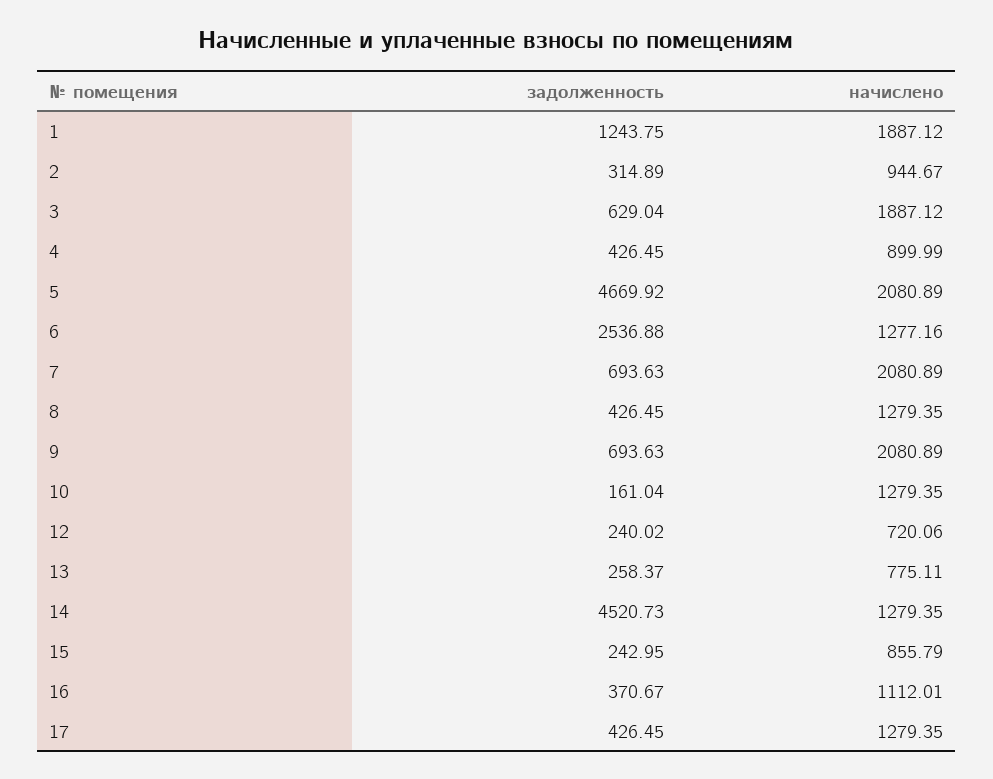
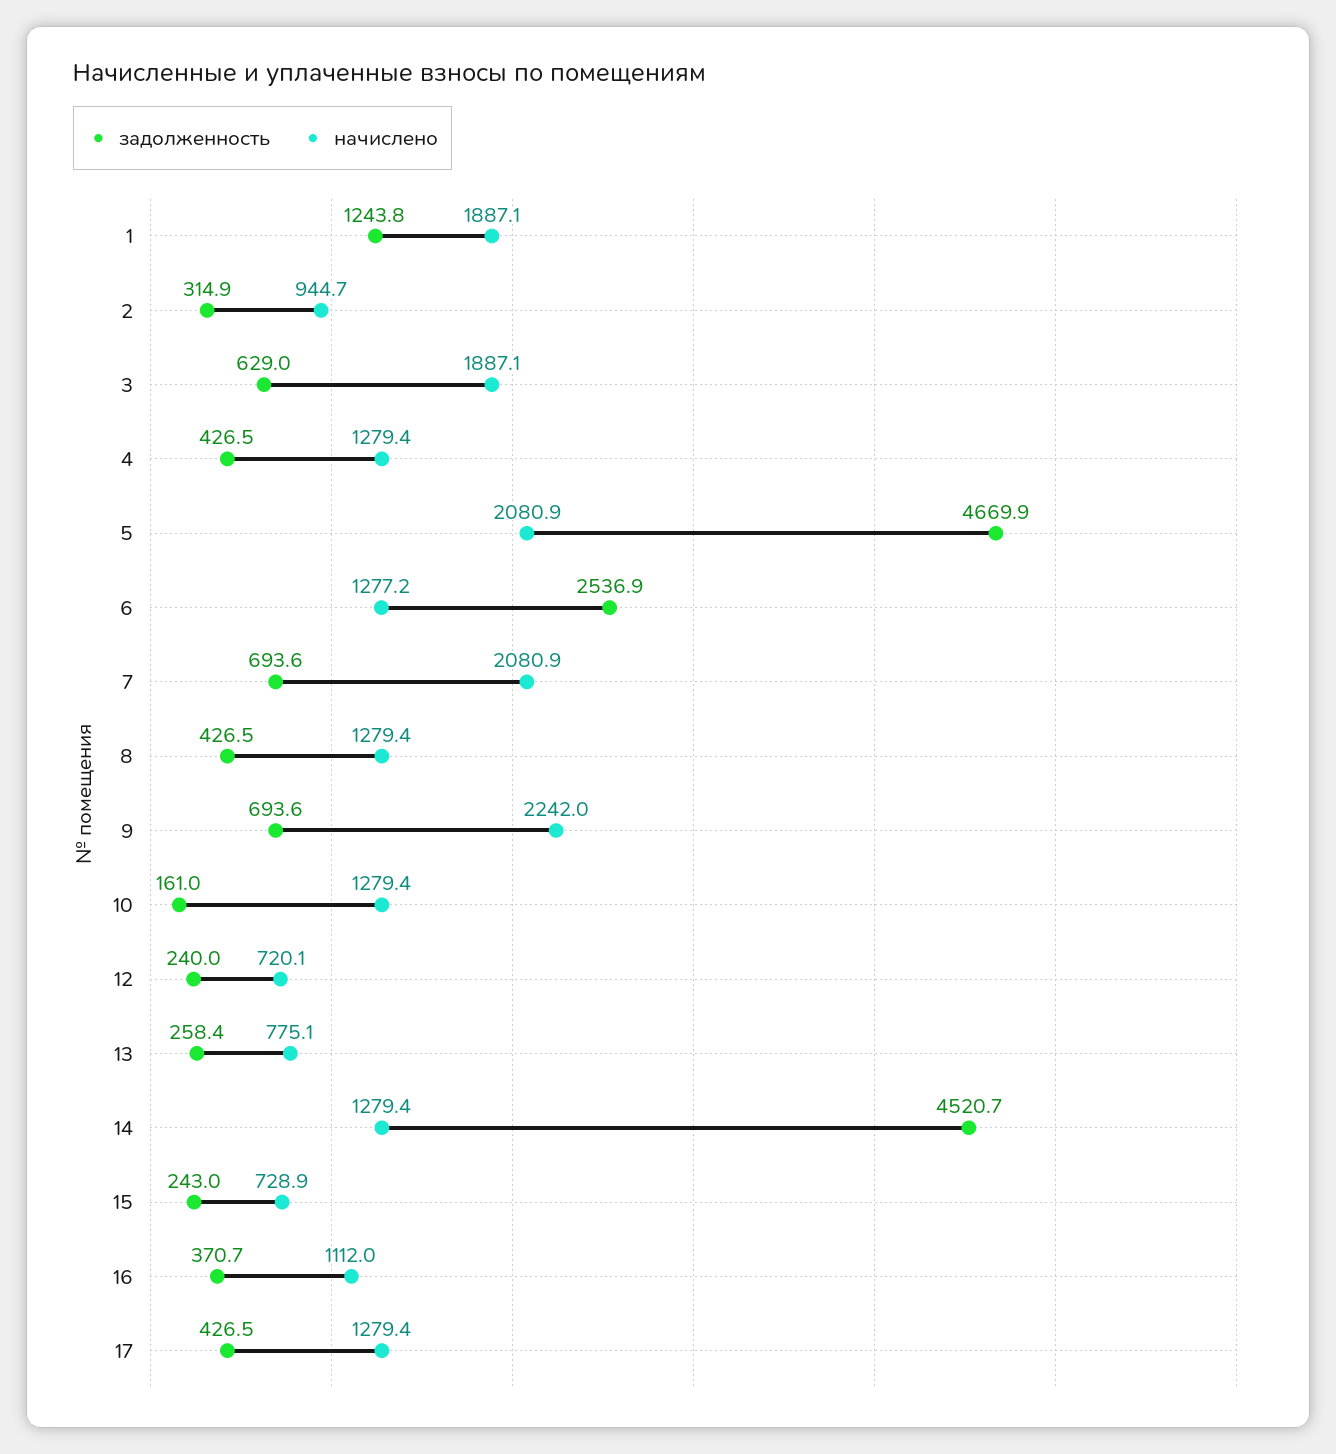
  {
    "задолженность": {
      "1": 1243.75,
      "2": 314.89,
      "3": 629.04,
      "4": 426.45,
      "5": 4669.92,
      "6": 2536.88,
      "7": 693.63,
      "8": 426.45,
      "9": 693.63,
      "10": 161.04,
      "12": 240.02,
      "13": 258.37,
      "14": 4520.73,
      "15": 242.95,
      "16": 370.67,
      "17": 426.45
    },
    "начислено": {
      "1": 1887.12,
      "2": 944.67,
      "3": 1887.12,
-     "4": 899.99,
+     "4": 1279.4,
      "5": 2080.89,
      "6": 1277.16,
      "7": 2080.89,
      "8": 1279.35,
-     "9": 2080.89,
+     "9": 2242,
      "10": 1279.35,
      "12": 720.06,
      "13": 775.11,
      "14": 1279.35,
-     "15": 855.79,
+     "15": 728.9,
      "16": 1112.01,
      "17": 1279.35
    }
  }

